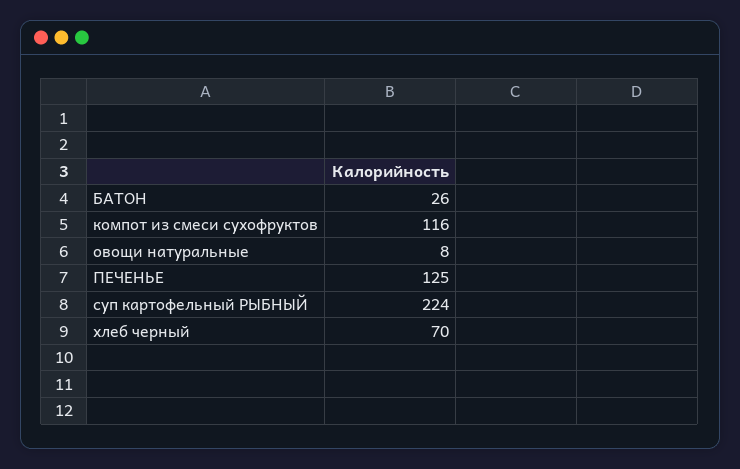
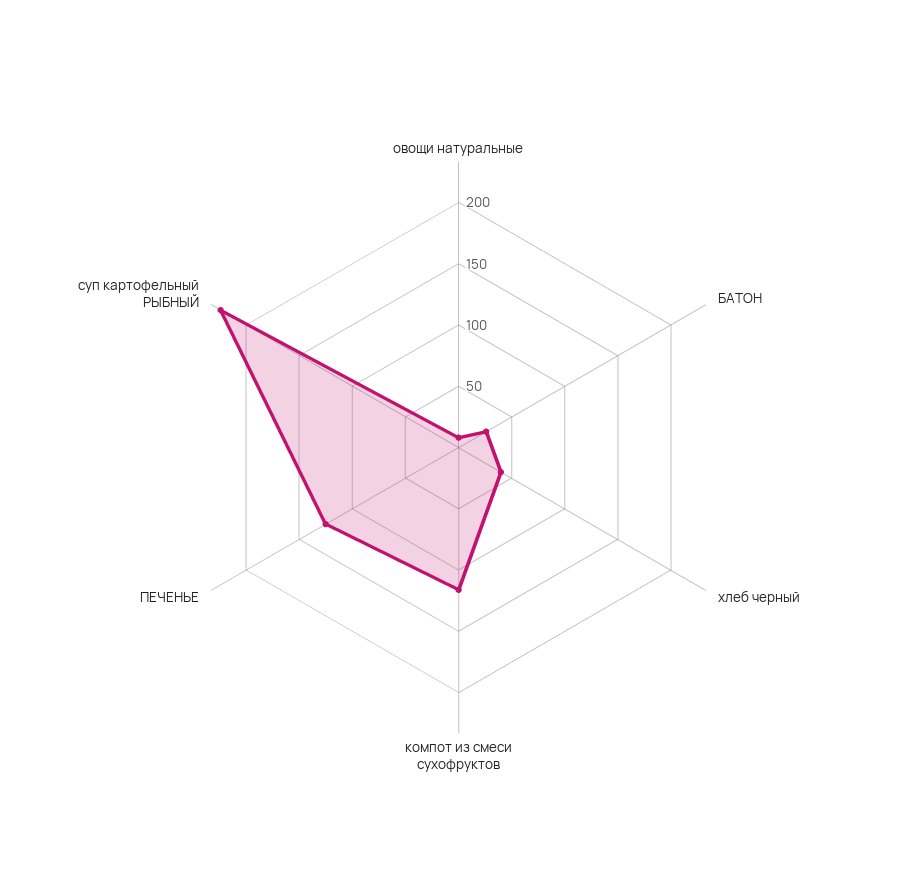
  {
    "БАТОН": 26,
    "компот из смеси сухофруктов": 116,
    "овощи натуральные": 8,
    "ПЕЧЕНЬЕ": 125,
    "суп картофельный РЫБНЫЙ": 224,
-   "хлеб черный": 70
+   "хлеб черный": 40
  }

